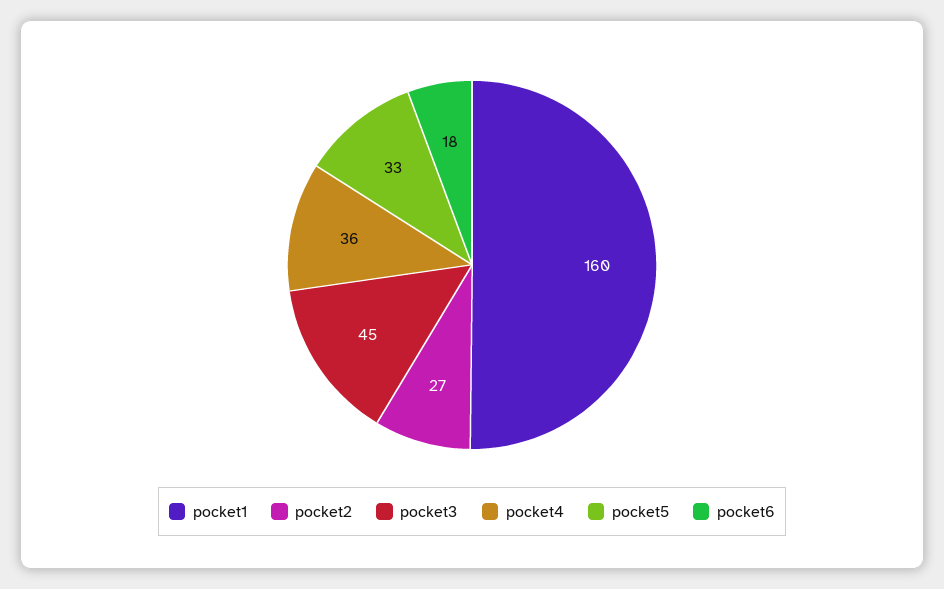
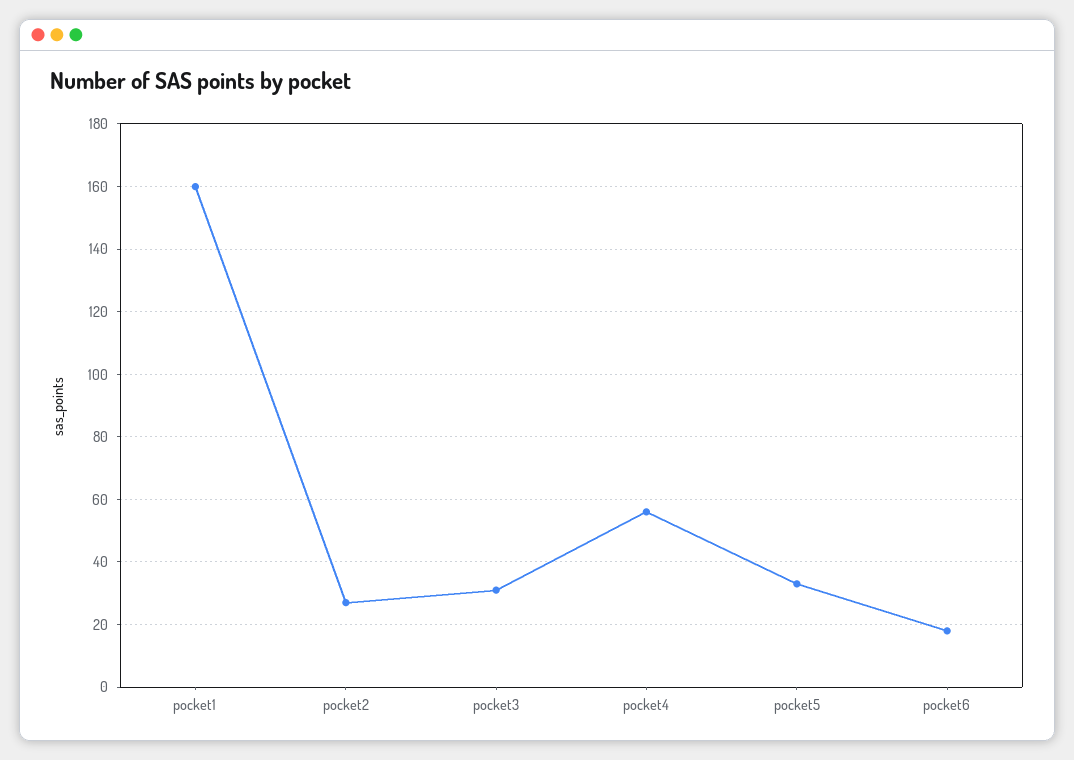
  {
    "pocket1": 160,
    "pocket2": 27,
-   "pocket3": 45,
+   "pocket3": 30,
-   "pocket4": 36,
+   "pocket4": 55,
    "pocket5": 33,
    "pocket6": 18
  }

